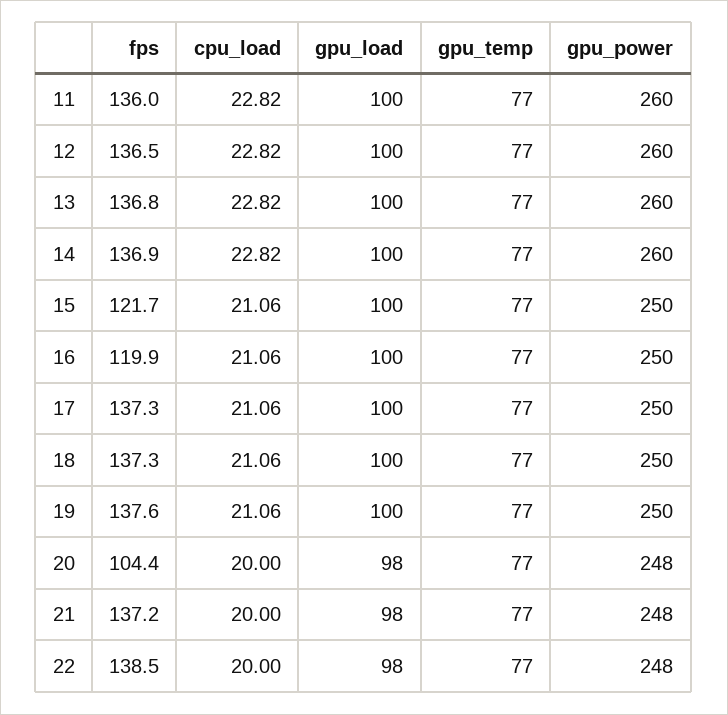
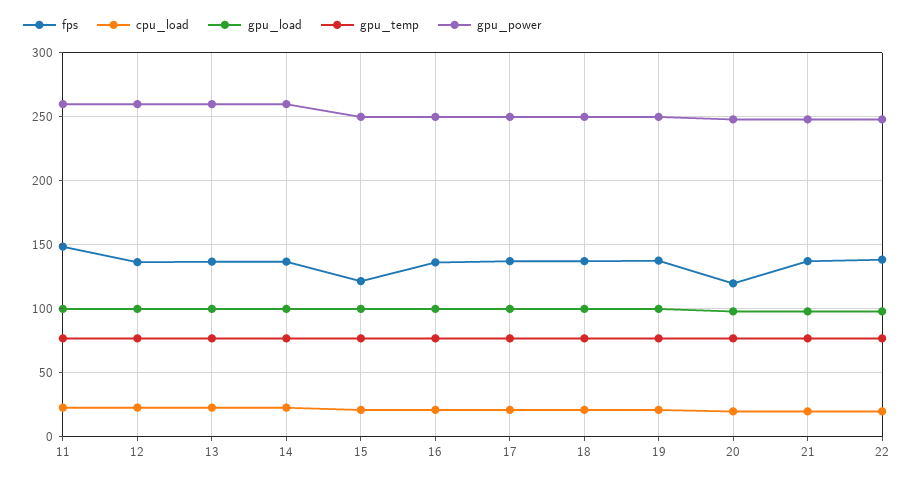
  {
    "fps": {
-     "11": 136,
+     "11": 150,
      "12": 136.5,
      "13": 136.8,
      "14": 136.9,
      "15": 121.7,
-     "16": 119.9,
+     "16": 135,
      "17": 137.3,
      "18": 137.3,
      "19": 137.6,
-     "20": 104.4,
+     "20": 120,
      "21": 137.2,
      "22": 138.5
    },
    "cpu_load": {
      "11": 22.82,
      "12": 22.82,
      "13": 22.82,
      "14": 22.82,
      "15": 21.06,
      "16": 21.06,
      "17": 21.06,
      "18": 21.06,
      "19": 21.06,
      "20": 20,
      "21": 20,
      "22": 20
    },
    "gpu_load": {
      "11": 100,
      "12": 100,
      "13": 100,
      "14": 100,
      "15": 100,
      "16": 100,
      "17": 100,
      "18": 100,
      "19": 100,
      "20": 98,
      "21": 98,
      "22": 98
    },
    "gpu_temp": {
      "11": 77,
      "12": 77,
      "13": 77,
      "14": 77,
      "15": 77,
      "16": 77,
      "17": 77,
      "18": 77,
      "19": 77,
      "20": 77,
      "21": 77,
      "22": 77
    },
    "gpu_power": {
      "11": 260,
      "12": 260,
      "13": 260,
      "14": 260,
      "15": 250,
      "16": 250,
      "17": 250,
      "18": 250,
      "19": 250,
      "20": 248,
      "21": 248,
      "22": 248
    }
  }

